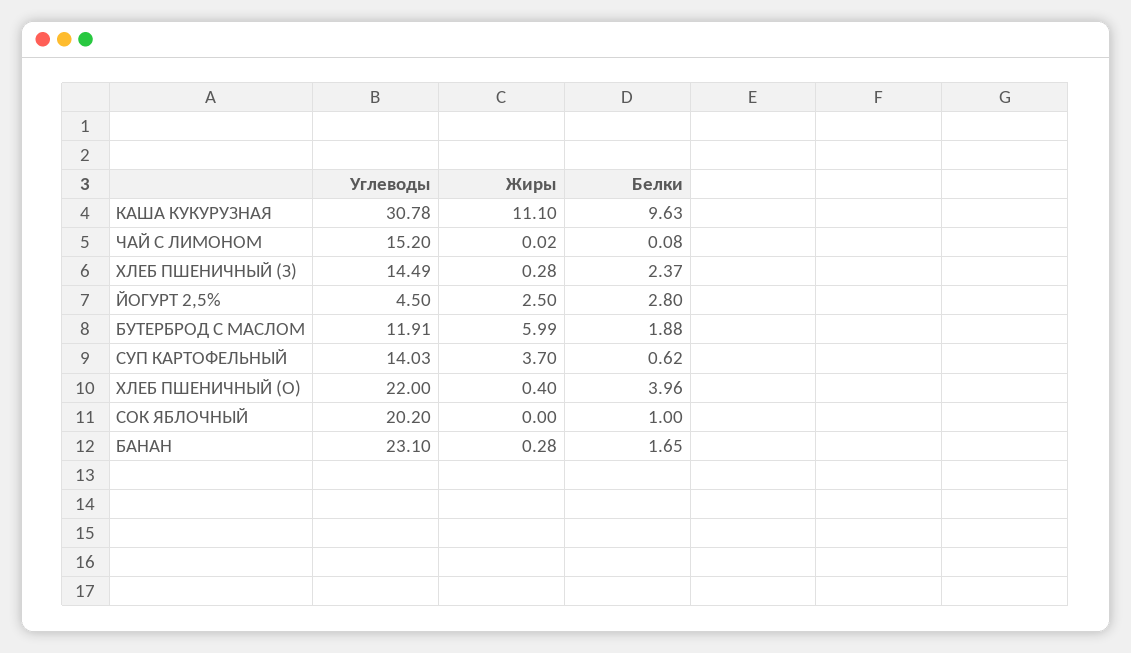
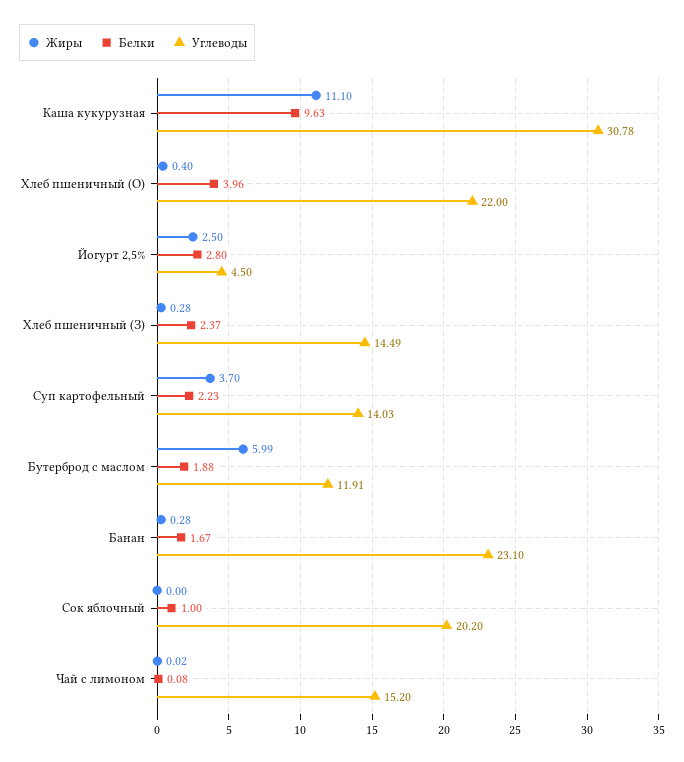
  {
    "Углеводы": {
      "КАША КУКУРУЗНАЯ": 30.78,
      "ЧАЙ С ЛИМОНОМ": 15.2,
      "ХЛЕБ ПШЕНИЧНЫЙ (З)": 14.49,
      "ЙОГУРТ 2,5%": 4.5,
      "БУТЕРБРОД С МАСЛОМ": 11.91,
      "СУП КАРТОФЕЛЬНЫЙ": 14.03,
      "ХЛЕБ ПШЕНИЧНЫЙ (О)": 22,
      "СОК ЯБЛОЧНЫЙ": 20.2,
      "БАНАН": 23.1
    },
    "Жиры": {
      "КАША КУКУРУЗНАЯ": 11.1,
      "ЧАЙ С ЛИМОНОМ": 0.02,
      "ХЛЕБ ПШЕНИЧНЫЙ (З)": 0.28,
      "ЙОГУРТ 2,5%": 2.5,
      "БУТЕРБРОД С МАСЛОМ": 5.99,
      "СУП КАРТОФЕЛЬНЫЙ": 3.7,
      "ХЛЕБ ПШЕНИЧНЫЙ (О)": 0.4,
      "СОК ЯБЛОЧНЫЙ": 0,
      "БАНАН": 0.28
    },
    "Белки": {
      "КАША КУКУРУЗНАЯ": 9.63,
      "ЧАЙ С ЛИМОНОМ": 0.08,
      "ХЛЕБ ПШЕНИЧНЫЙ (З)": 2.37,
      "ЙОГУРТ 2,5%": 2.8,
      "БУТЕРБРОД С МАСЛОМ": 1.88,
-     "СУП КАРТОФЕЛЬНЫЙ": 0.62,
+     "СУП КАРТОФЕЛЬНЫЙ": 2.23,
      "ХЛЕБ ПШЕНИЧНЫЙ (О)": 3.96,
      "СОК ЯБЛОЧНЫЙ": 1,
-     "БАНАН": 1.65
+     "БАНАН": 1.67
    }
  }

